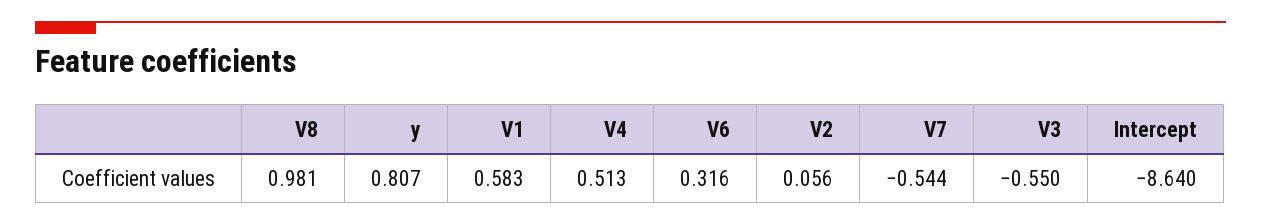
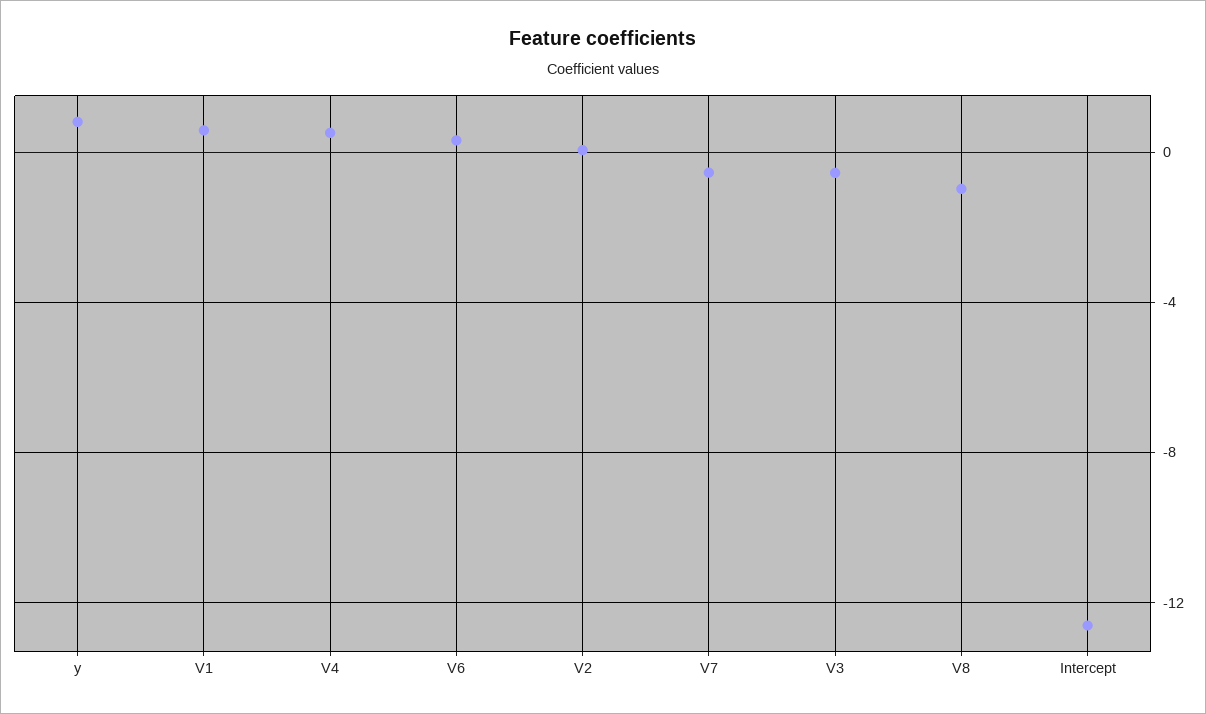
  {
-   "V8": 0.981,
+   "V8": -1,
    "y": 0.807,
    "V1": 0.583,
    "V4": 0.513,
    "V6": 0.316,
    "V2": 0.056,
    "V7": -0.544,
    "V3": -0.55,
-   "Intercept": -8.64
+   "Intercept": -12.5
  }

